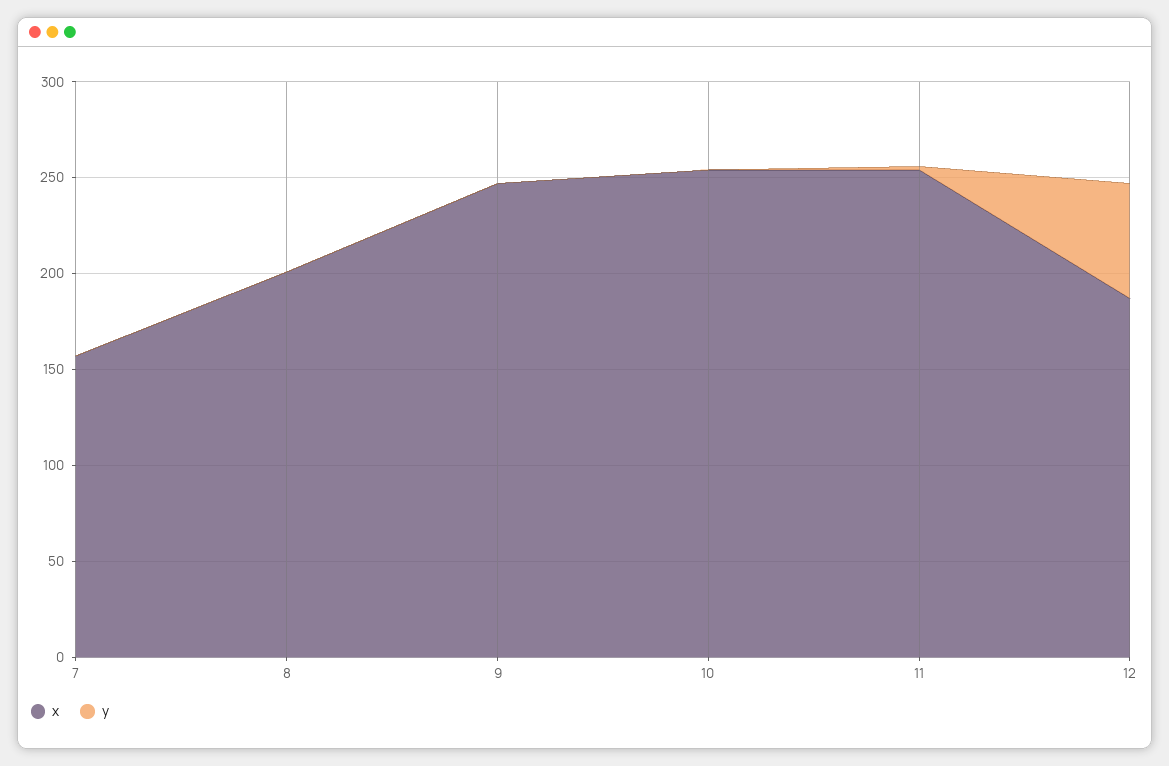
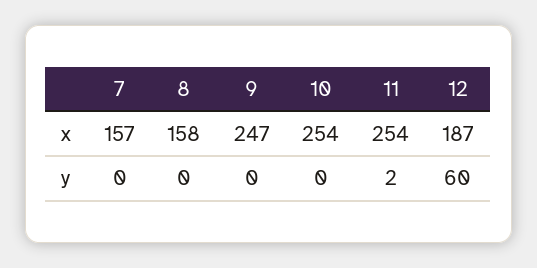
  {
    "x": {
      "7": 157,
-     "8": 200,
+     "8": 158,
      "9": 247,
      "10": 254,
      "11": 254,
      "12": 187
    },
    "y": {
      "7": 0,
      "8": 0,
      "9": 0,
      "10": 0,
      "11": 2,
      "12": 60
    }
  }

